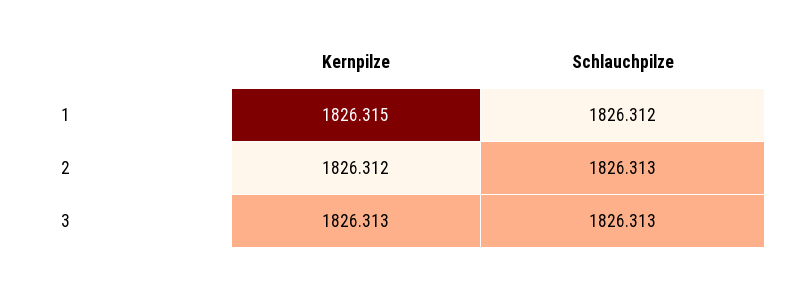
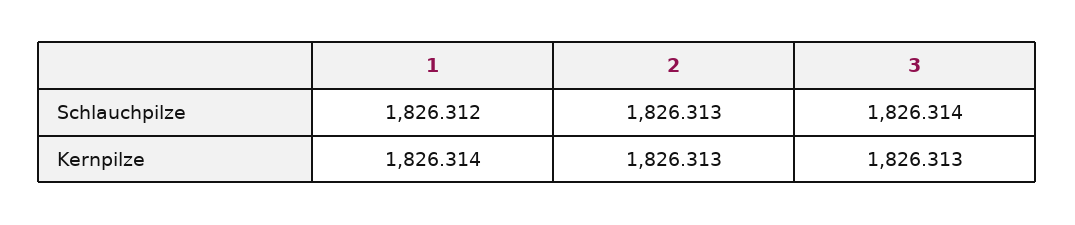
  {
    "Kernpilze": {
-     "1": 1826.315,
+     "1": 1826.314,
-     "2": 1826.312,
+     "2": 1826.313,
      "3": 1826.313
    },
    "Schlauchpilze": {
      "1": 1826.312,
      "2": 1826.313,
-     "3": 1826.313
+     "3": 1826.314
    }
  }

